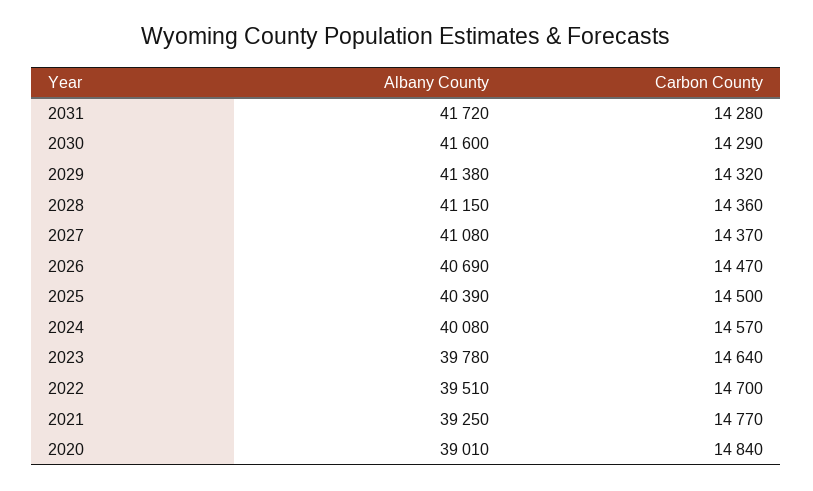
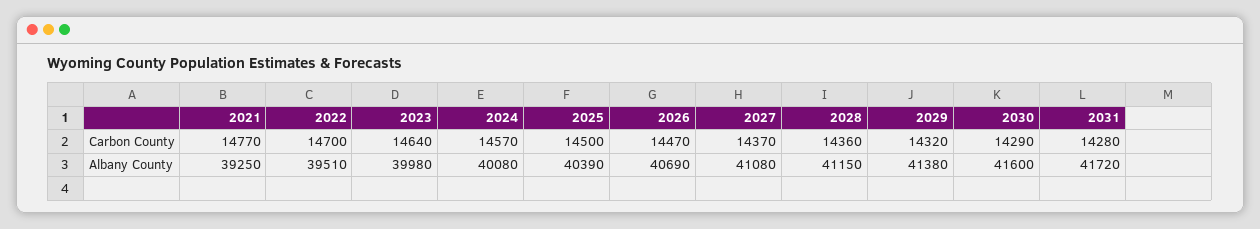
  {
    "Albany County": {
      "2031": 41720,
      "2030": 41600,
      "2029": 41380,
      "2028": 41150,
      "2027": 41080,
      "2026": 40690,
      "2025": 40390,
      "2024": 40080,
-     "2023": 39780,
+     "2023": 39980,
      "2022": 39510,
-     "2021": 39250,
+     "2021": 39250
-     "2020": 39010
    },
    "Carbon County": {
      "2031": 14280,
      "2030": 14290,
      "2029": 14320,
      "2028": 14360,
      "2027": 14370,
      "2026": 14470,
      "2025": 14500,
      "2024": 14570,
      "2023": 14640,
      "2022": 14700,
-     "2021": 14770,
+     "2021": 14770
-     "2020": 14840
    }
  }

